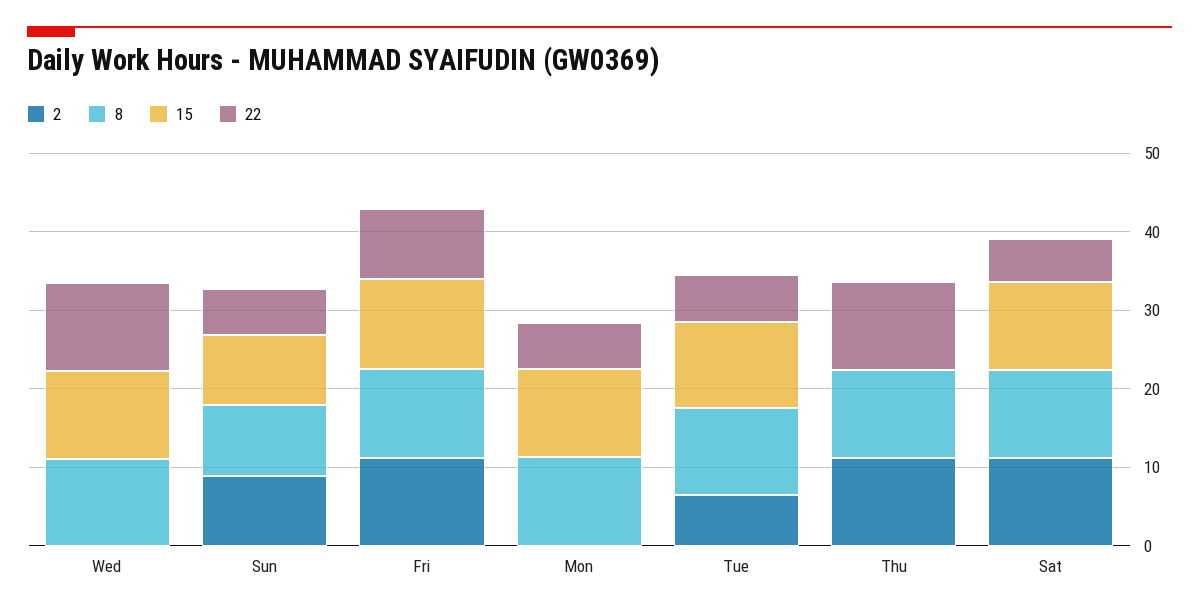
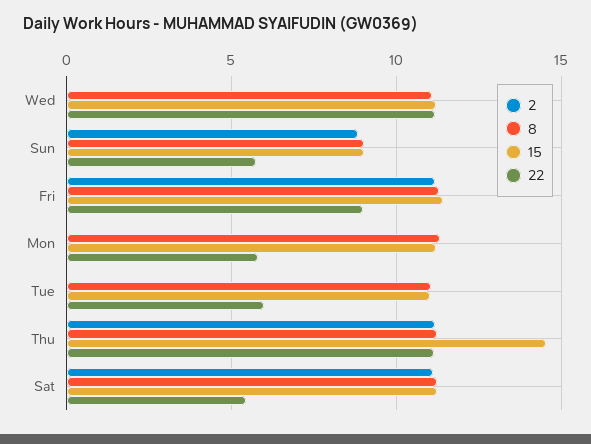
  {
    "2": {
      "Wed": 0,
      "Sun": 9,
      "Fri": 11,
      "Mon": 0,
-     "Tue": 6,
+     "Tue": 0,
      "Thu": 11,
      "Sat": 11
    },
    "8": {
      "Wed": 11,
      "Sun": 9,
      "Fri": 11.5,
      "Mon": 11.5,
      "Tue": 11,
      "Thu": 11,
      "Sat": 11
    },
    "15": {
      "Wed": 11,
      "Sun": 9,
      "Fri": 11.5,
      "Mon": 11,
      "Tue": 11,
-     "Thu": 0,
+     "Thu": 14.5,
      "Sat": 11.5
    },
    "22": {
      "Wed": 11,
      "Sun": 6,
      "Fri": 9,
      "Mon": 6,
      "Tue": 6,
      "Thu": 11,
      "Sat": 5.5
    }
  }

